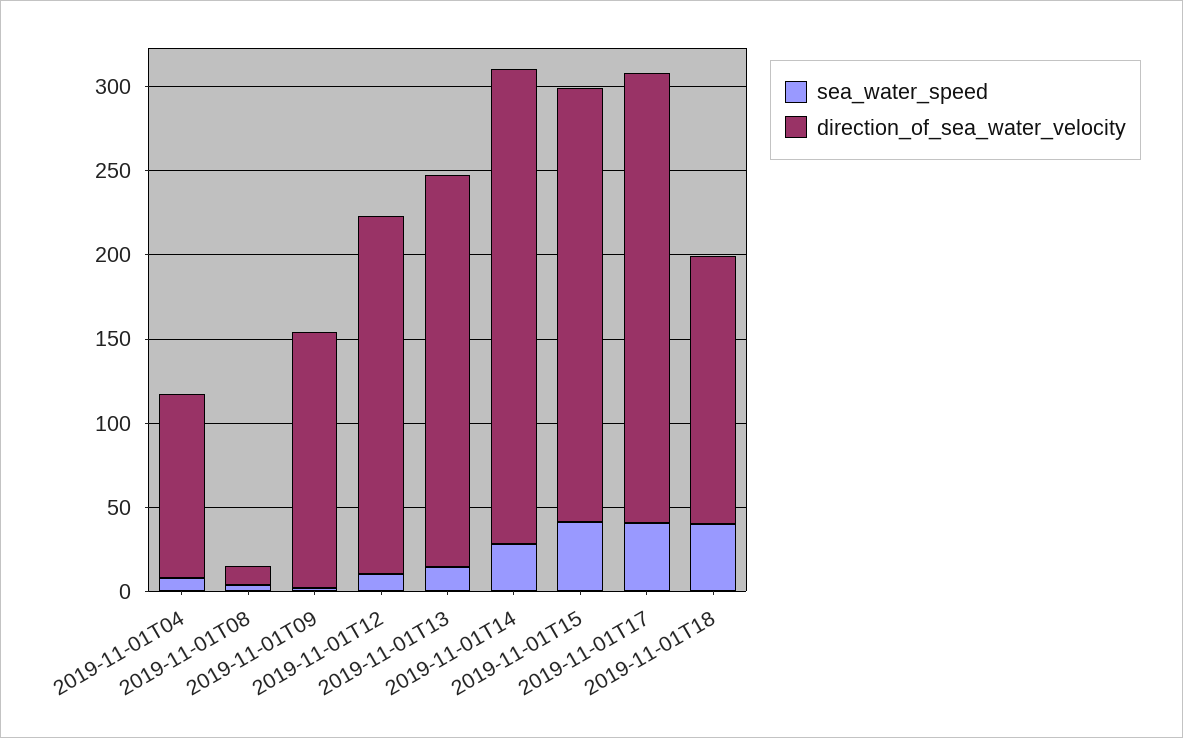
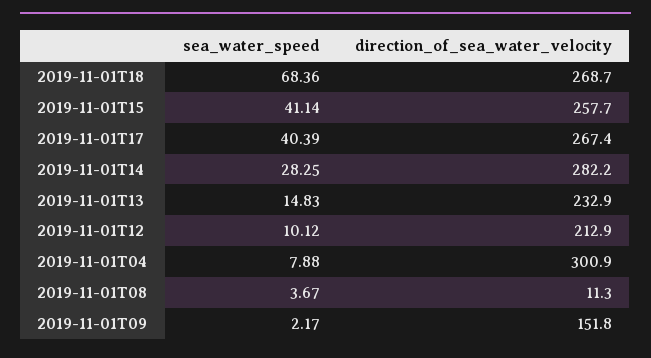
  {
    "sea_water_speed": {
      "2019-11-01T04": 7.88,
      "2019-11-01T08": 3.67,
      "2019-11-01T09": 2.17,
      "2019-11-01T12": 10.12,
      "2019-11-01T13": 14.83,
      "2019-11-01T14": 28.25,
      "2019-11-01T15": 41.14,
      "2019-11-01T17": 40.39,
-     "2019-11-01T18": 40
+     "2019-11-01T18": 68.36
    },
    "direction_of_sea_water_velocity": {
-     "2019-11-01T04": 110,
+     "2019-11-01T04": 300.9,
      "2019-11-01T08": 11.3,
      "2019-11-01T09": 151.8,
      "2019-11-01T12": 212.9,
      "2019-11-01T13": 232.9,
      "2019-11-01T14": 282.2,
      "2019-11-01T15": 257.7,
      "2019-11-01T17": 267.4,
-     "2019-11-01T18": 160
+     "2019-11-01T18": 268.7
    }
  }

